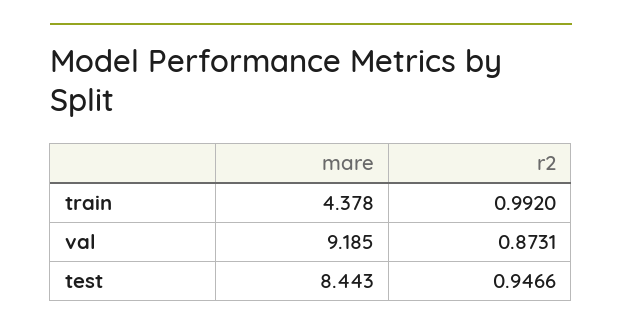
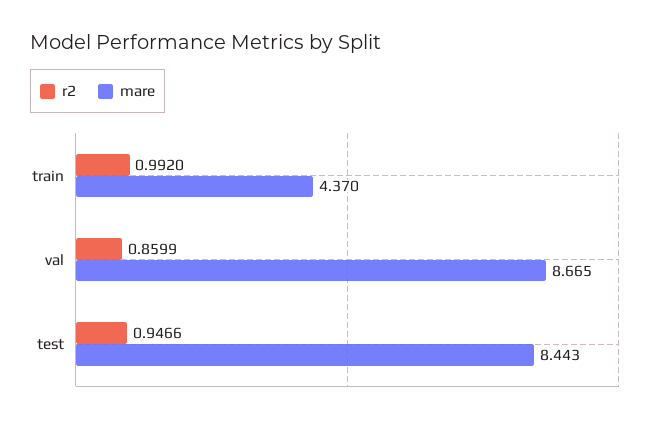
  {
    "mare": {
-     "train": 4.378,
+     "train": 4.37,
-     "val": 9.185,
+     "val": 8.665,
      "test": 8.443
    },
    "r2": {
      "train": 0.992,
-     "val": 0.8731,
+     "val": 0.8599,
      "test": 0.9466
    }
  }

